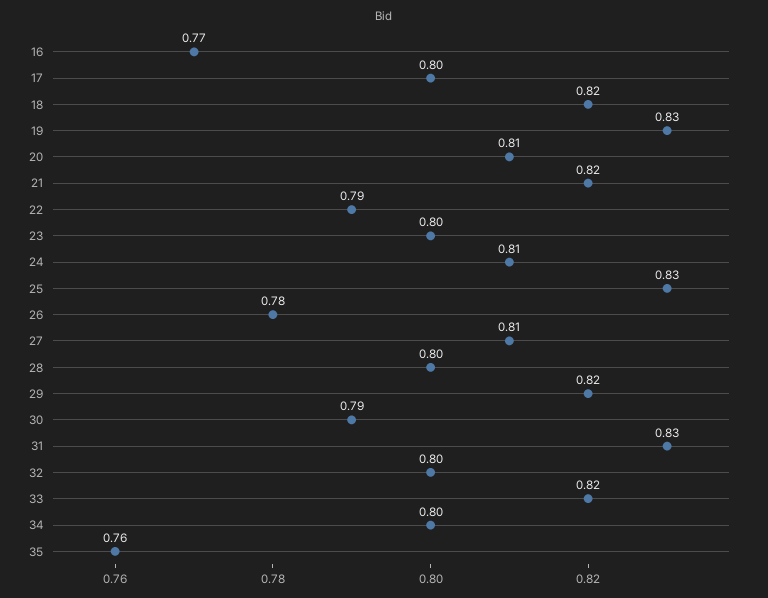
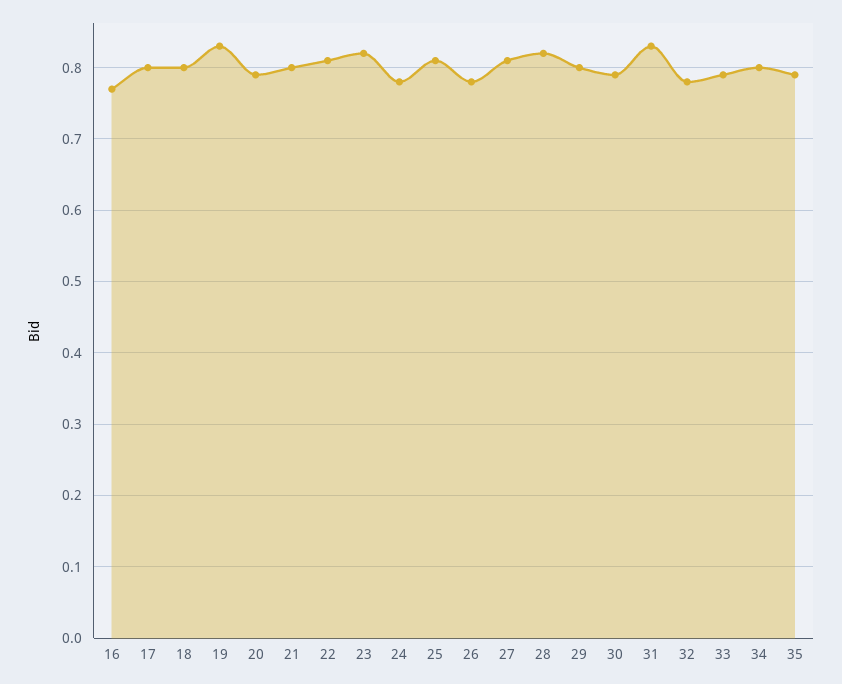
  {
    "16": 0.77,
    "17": 0.8,
-   "18": 0.82,
+   "18": 0.8,
    "19": 0.83,
-   "20": 0.81,
+   "20": 0.79,
-   "21": 0.82,
+   "21": 0.8,
-   "22": 0.79,
+   "22": 0.81,
-   "23": 0.8,
+   "23": 0.82,
-   "24": 0.81,
+   "24": 0.78,
-   "25": 0.83,
+   "25": 0.81,
    "26": 0.78,
    "27": 0.81,
-   "28": 0.8,
+   "28": 0.82,
-   "29": 0.82,
+   "29": 0.8,
    "30": 0.79,
    "31": 0.83,
-   "32": 0.8,
+   "32": 0.78,
-   "33": 0.82,
+   "33": 0.79,
    "34": 0.8,
-   "35": 0.76
+   "35": 0.79
  }

